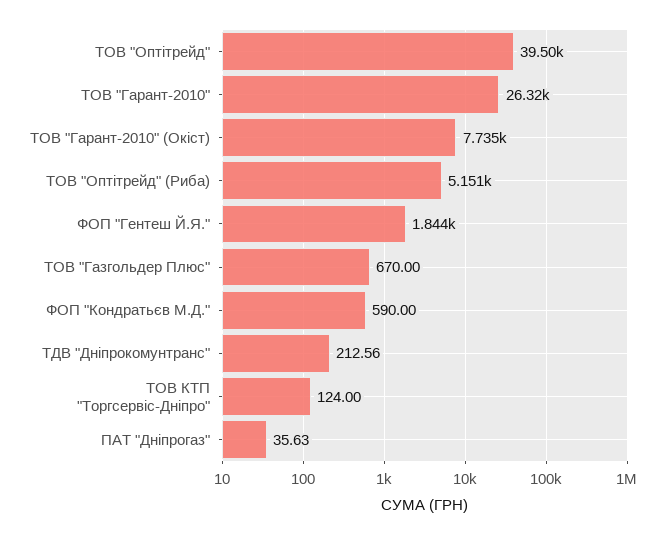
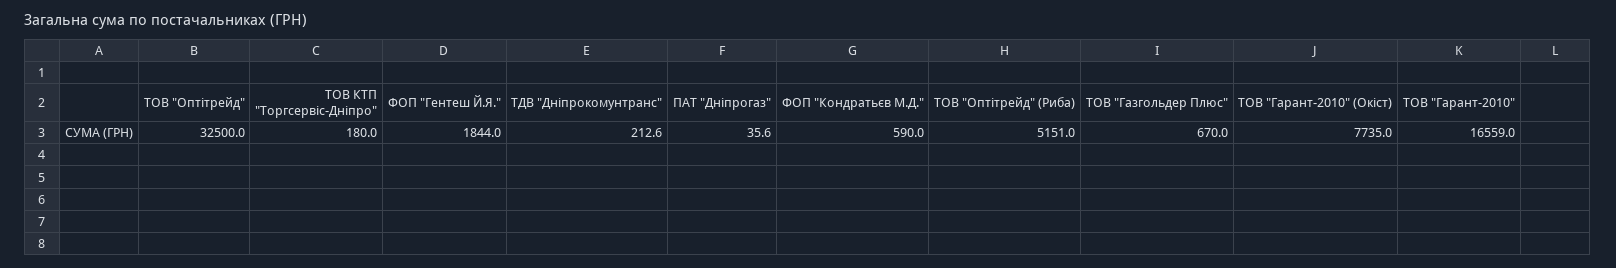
  {
-   "ТОВ \"Оптітрейд\"": 39500,
+   "ТОВ \"Оптітрейд\"": 32500,
-   "ТОВ \"Гарант-2010\"": 26320,
+   "ТОВ \"Гарант-2010\"": 16559,
    "ТОВ \"Гарант-2010\" (Окіст)": 7735,
    "ТОВ \"Оптітрейд\" (Риба)": 5151,
    "ФОП \"Гентеш Й.Я.\"": 1844,
    "ТОВ \"Газгольдер Плюс\"": 670,
    "ФОП \"Кондратьєв М.Д.\"": 590,
    "ТДВ \"Дніпрокомунтранс\"": 212.56,
-   "ТОВ КТП \"Торгсервіс-Дніпро\"": 124,
+   "ТОВ КТП \"Торгсервіс-Дніпро\"": 180,
    "ПАТ \"Дніпрогаз\"": 35.63
  }

